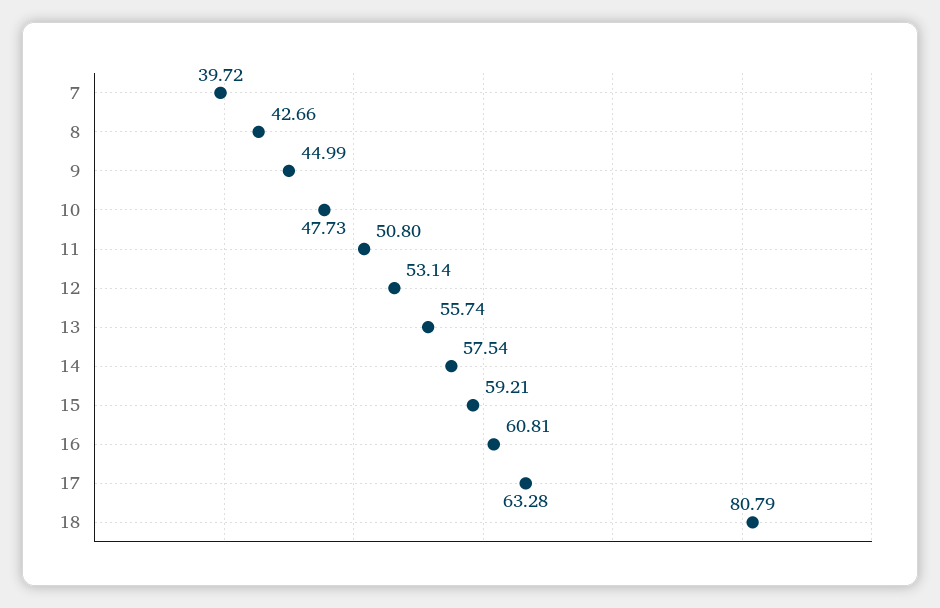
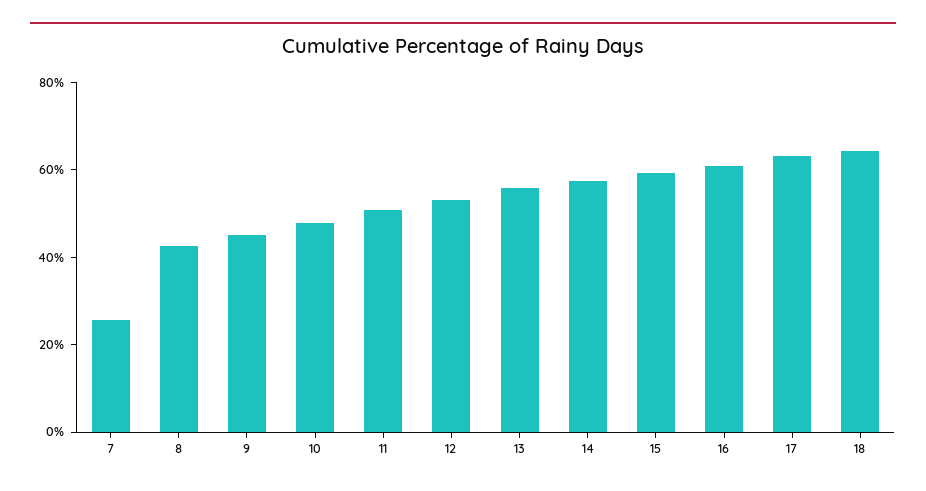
  {
-   "7": 39.72,
+   "7": 25,
    "8": 42.66,
    "9": 44.99,
    "10": 47.73,
    "11": 50.8,
    "12": 53.14,
    "13": 55.74,
    "14": 57.54,
    "15": 59.21,
    "16": 60.81,
    "17": 63.28,
-   "18": 80.79
+   "18": 65
  }

